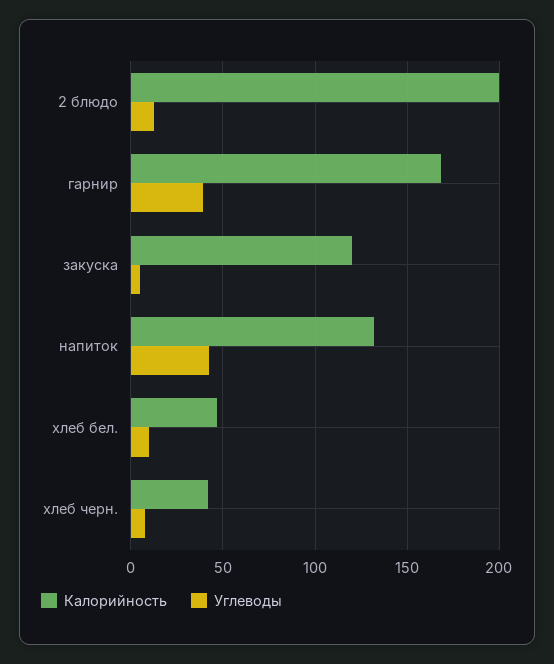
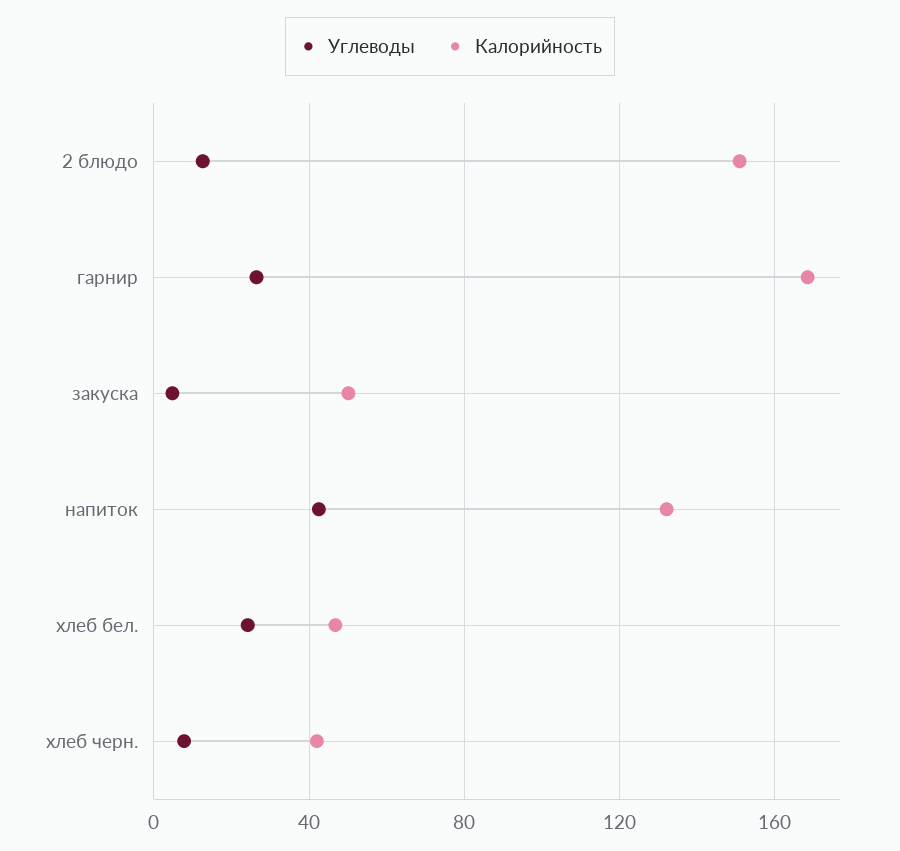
  {
    "Калорийность": {
-     "2 блюдо": 200,
+     "2 блюдо": 150,
      "гарнир": 170,
-     "закуска": 120,
+     "закуска": 50,
      "напиток": 130,
      "хлеб бел.": 45,
      "хлеб черн.": 40
    },
    "Углеводы": {
      "2 блюдо": 15,
-     "гарнир": 40,
+     "гарнир": 25,
      "закуска": 5,
      "напиток": 45,
-     "хлеб бел.": 10,
+     "хлеб бел.": 25,
      "хлеб черн.": 10
    }
  }

